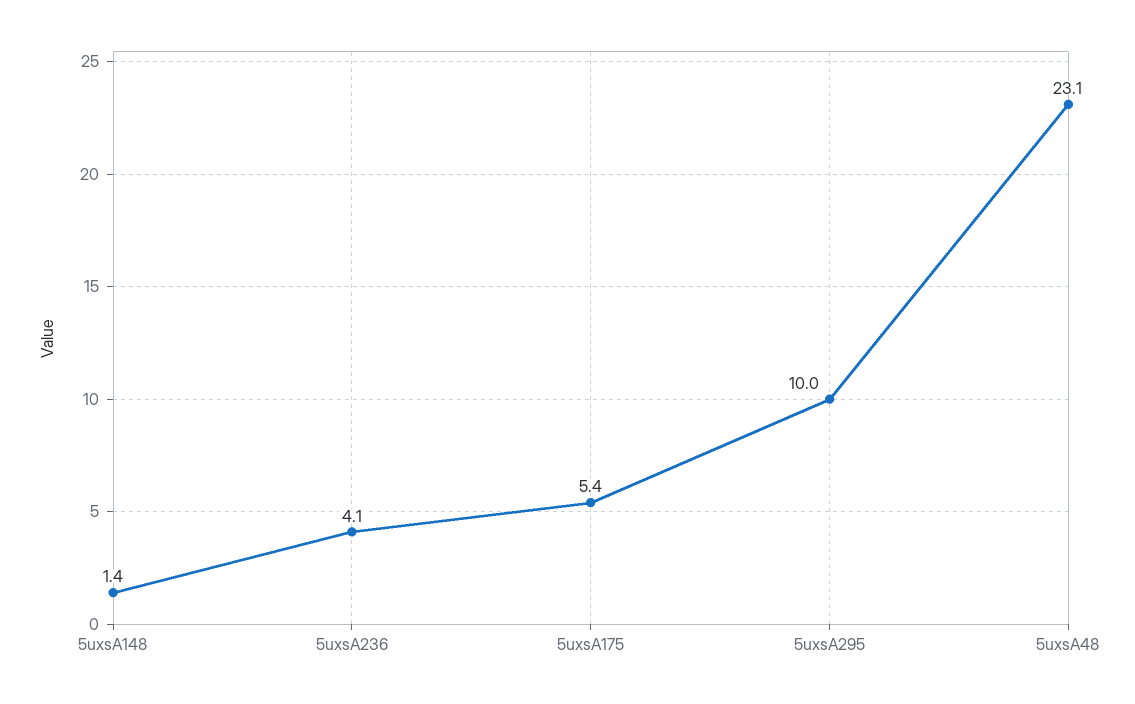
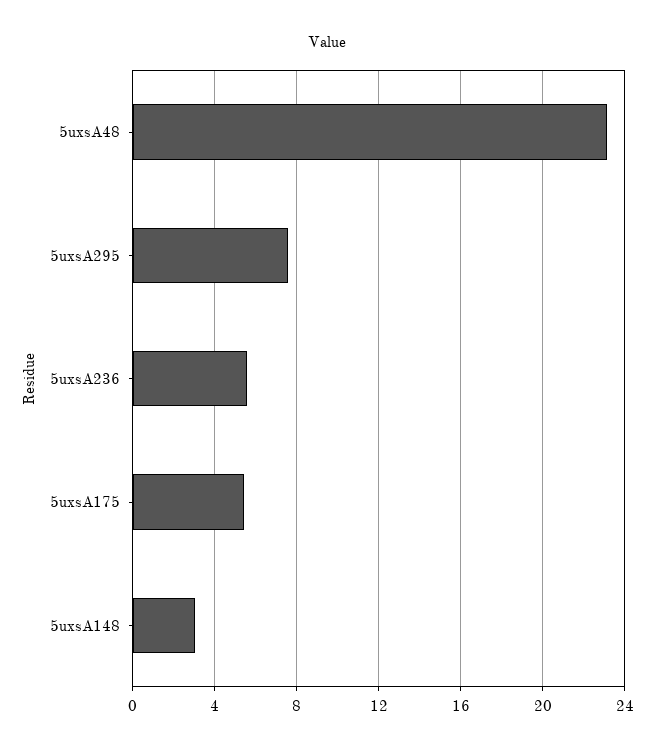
  {
-   "5uxsA148": 1.4,
+   "5uxsA148": 3,
-   "5uxsA236": 4.1,
+   "5uxsA236": 5.5,
    "5uxsA175": 5.4,
-   "5uxsA295": 10,
+   "5uxsA295": 7.5,
    "5uxsA48": 23.1
  }

